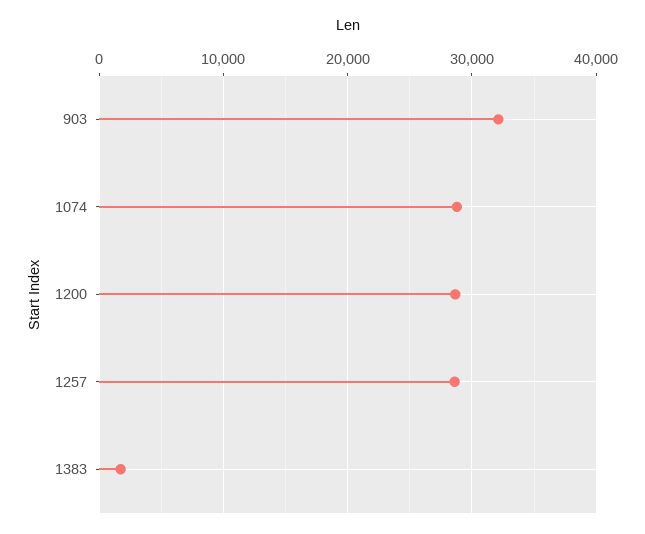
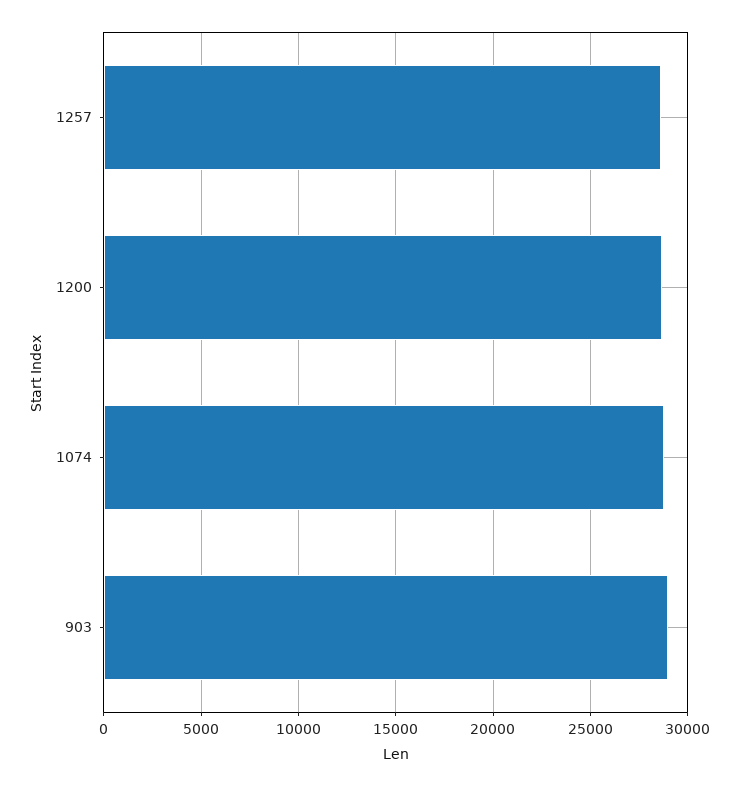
  {
-   "903": 32000,
+   "903": 29000,
    "1074": 29000,
    "1200": 28500,
-   "1257": 28500,
+   "1257": 28500
-   "1383": 2000
  }

